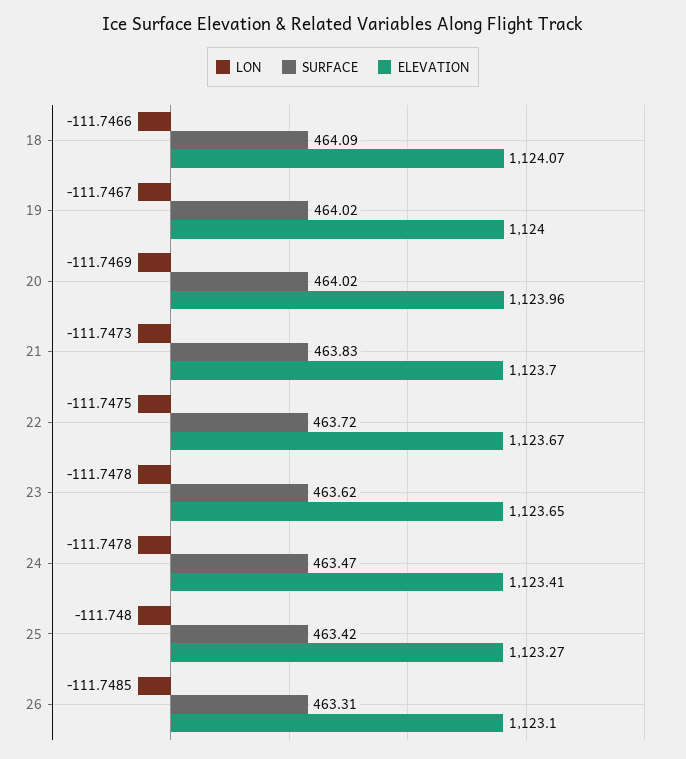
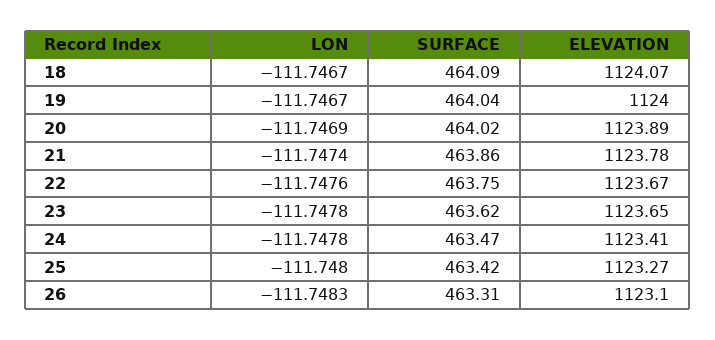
  {
    "LON": {
-     "18": -111.7466,
+     "18": -111.7467,
      "19": -111.7467,
      "20": -111.7469,
-     "21": -111.7473,
+     "21": -111.7474,
-     "22": -111.7475,
+     "22": -111.7476,
      "23": -111.7478,
      "24": -111.7478,
      "25": -111.748,
-     "26": -111.7485
+     "26": -111.7483
    },
    "SURFACE": {
      "18": 464.09,
-     "19": 464.02,
+     "19": 464.04,
      "20": 464.02,
-     "21": 463.83,
+     "21": 463.86,
-     "22": 463.72,
+     "22": 463.75,
      "23": 463.62,
      "24": 463.47,
      "25": 463.42,
      "26": 463.31
    },
    "ELEVATION": {
      "18": 1124.07,
      "19": 1124,
-     "20": 1123.96,
+     "20": 1123.89,
-     "21": 1123.7,
+     "21": 1123.78,
      "22": 1123.67,
      "23": 1123.65,
      "24": 1123.41,
      "25": 1123.27,
      "26": 1123.1
    }
  }

